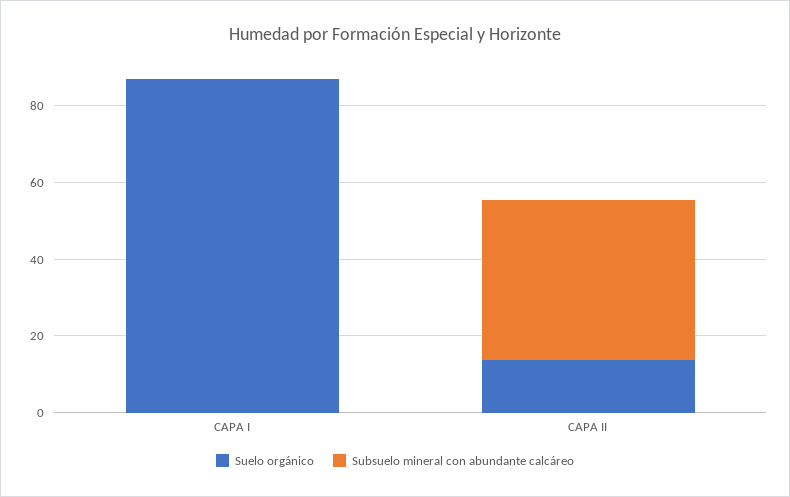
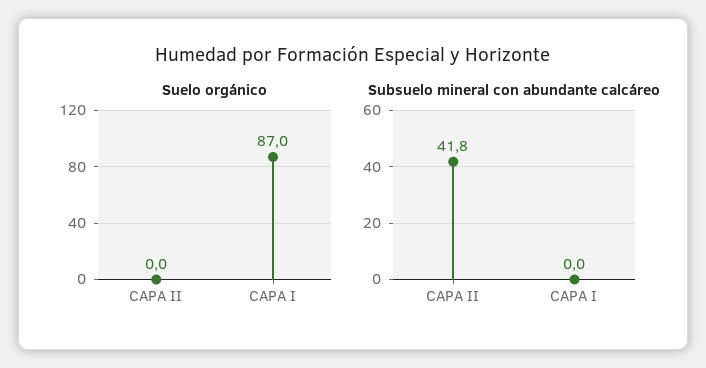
  {
    "Suelo orgánico": {
      "CAPA I": 87,
-     "CAPA II": 15
+     "CAPA II": 0
    },
    "Subsuelo mineral con abundante calcáreo": {
      "CAPA I": 0,
      "CAPA II": 41.8
    }
  }

